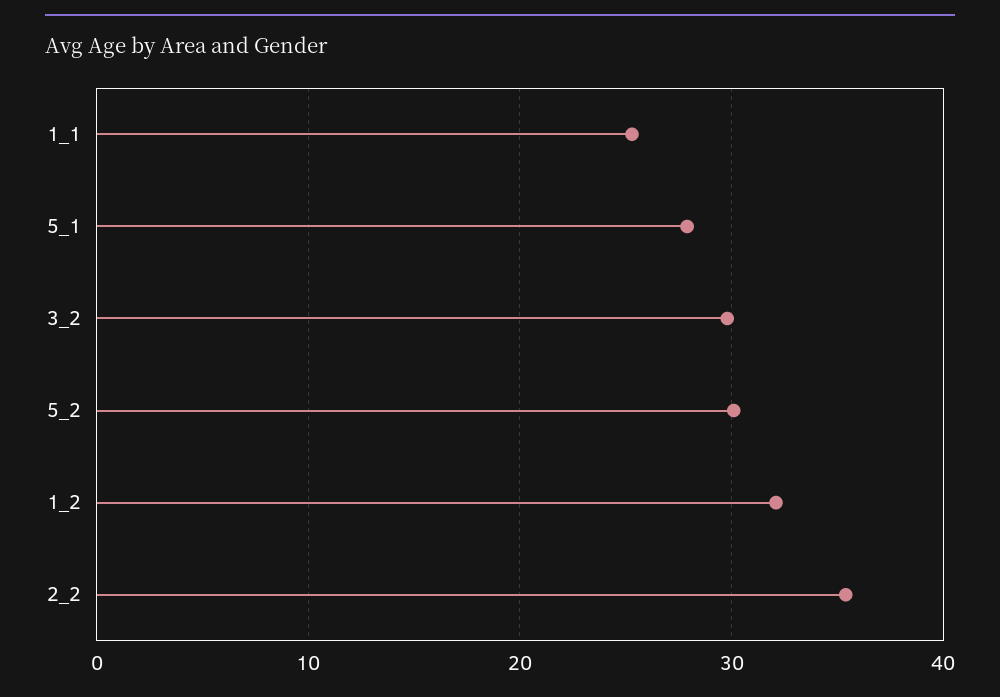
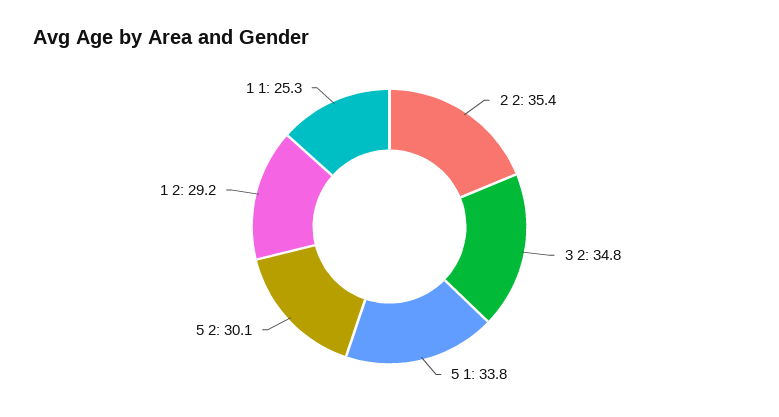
  {
    "1_1": 25.3,
-   "5_1": 28,
+   "5_1": 33.8,
-   "3_2": 30,
+   "3_2": 34.8,
    "5_2": 30.1,
-   "1_2": 32,
+   "1_2": 29.2,
    "2_2": 35.4
  }

